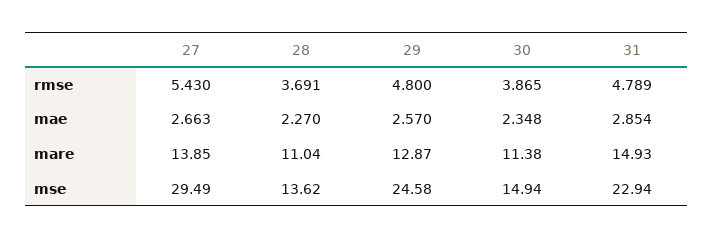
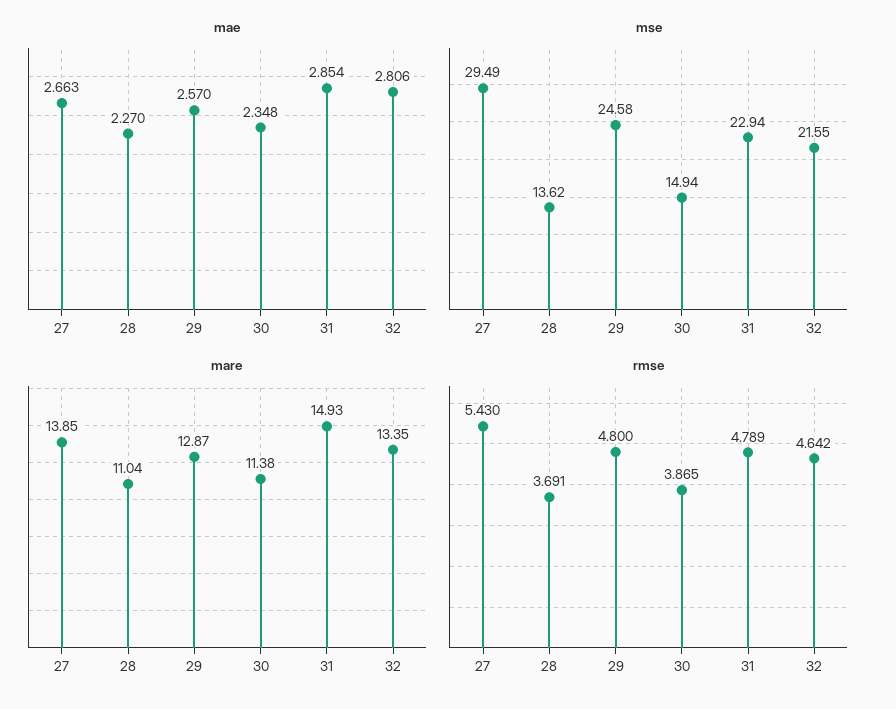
  {
    "rmse": {
      "27": 5.43,
      "28": 3.691,
      "29": 4.8,
      "30": 3.865,
-     "31": 4.789
+     "31": 4.789,
+     "32": 4.642
    },
    "mae": {
      "27": 2.663,
      "28": 2.27,
      "29": 2.57,
      "30": 2.348,
-     "31": 2.854
+     "31": 2.854,
+     "32": 2.806
    },
    "mare": {
      "27": 13.85,
      "28": 11.04,
      "29": 12.87,
      "30": 11.38,
-     "31": 14.93
+     "31": 14.93,
+     "32": 13.35
    },
    "mse": {
      "27": 29.49,
      "28": 13.62,
      "29": 24.58,
      "30": 14.94,
-     "31": 22.94
+     "31": 22.94,
+     "32": 21.55
    }
  }

